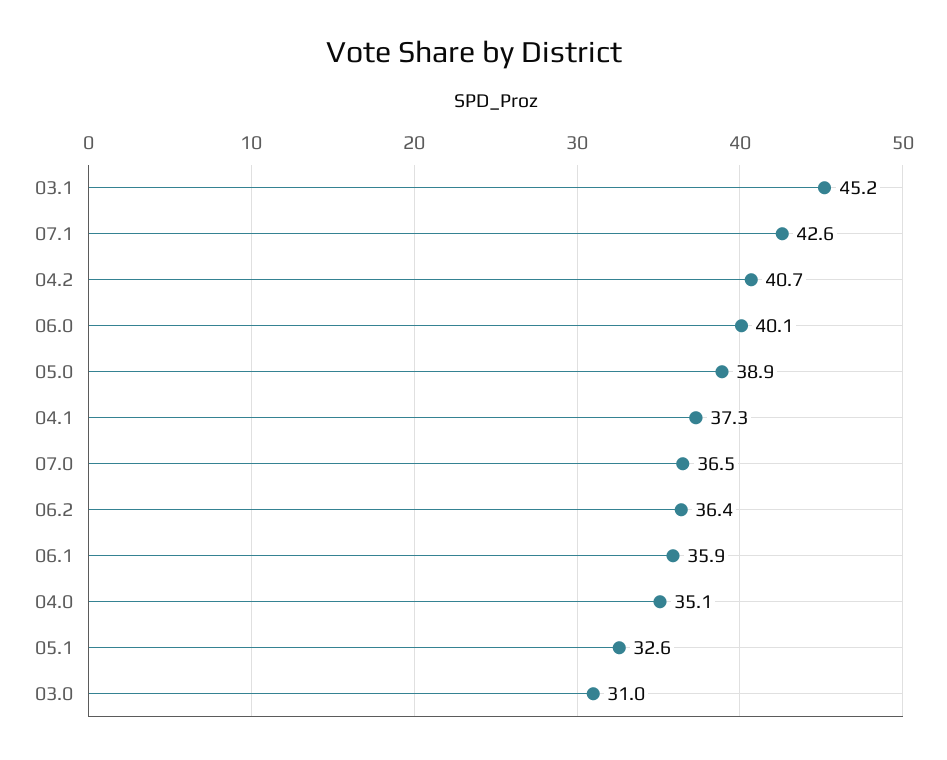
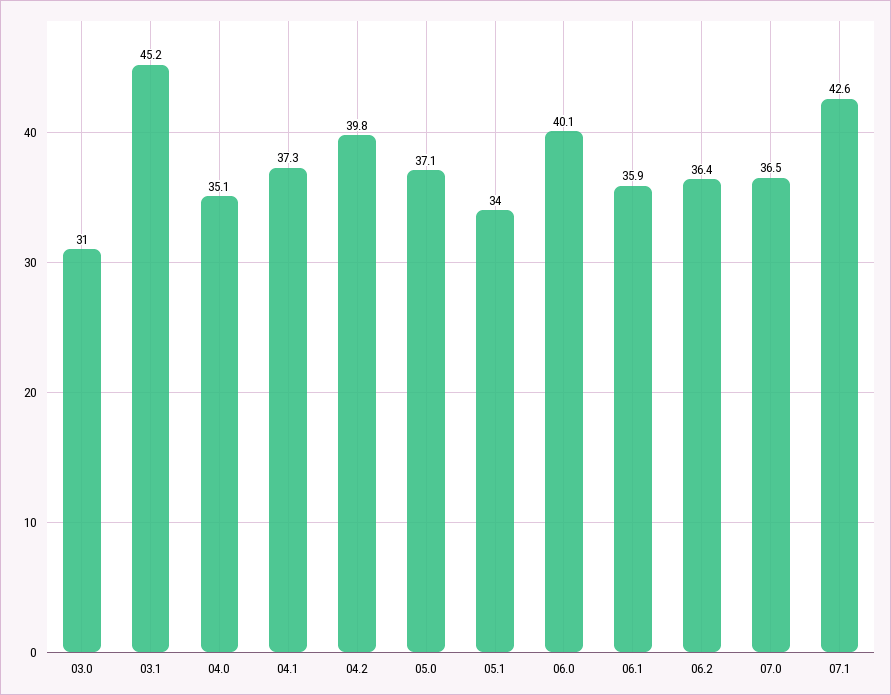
  {
    "03.1": 45.2,
    "07.1": 42.6,
-   "04.2": 40.7,
+   "04.2": 39.8,
    "06.0": 40.1,
-   "05.0": 38.9,
+   "05.0": 37.1,
    "04.1": 37.3,
    "07.0": 36.5,
    "06.2": 36.4,
    "06.1": 35.9,
    "04.0": 35.1,
-   "05.1": 32.6,
+   "05.1": 34,
    "03.0": 31
  }

